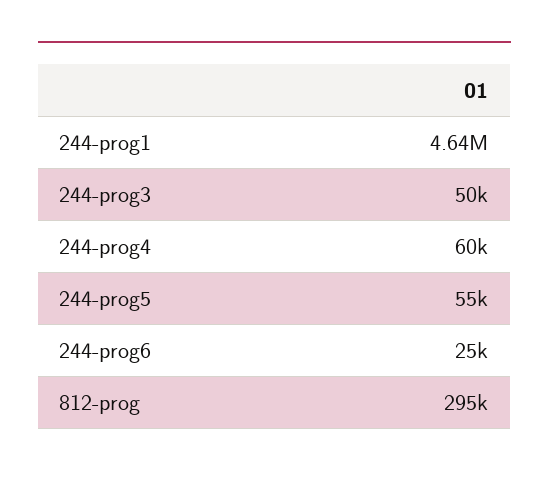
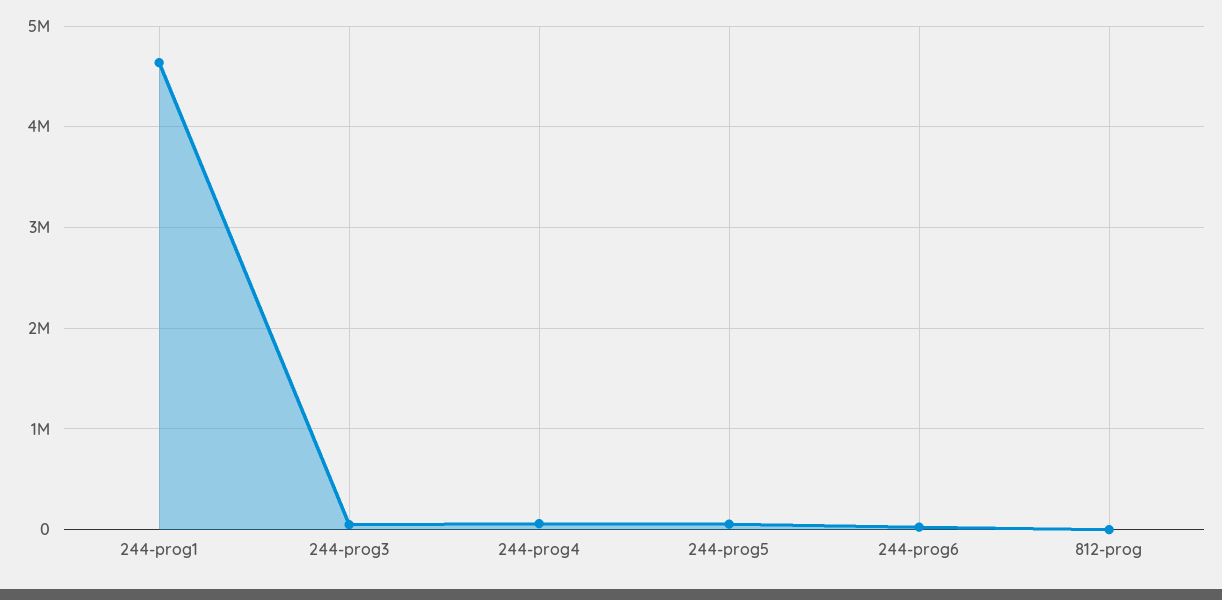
  {
    "244-prog1": 4640000,
    "244-prog3": 50000,
    "244-prog4": 60000,
    "244-prog5": 55000,
    "244-prog6": 25000,
-   "812-prog": 295000
+   "812-prog": 0
  }

